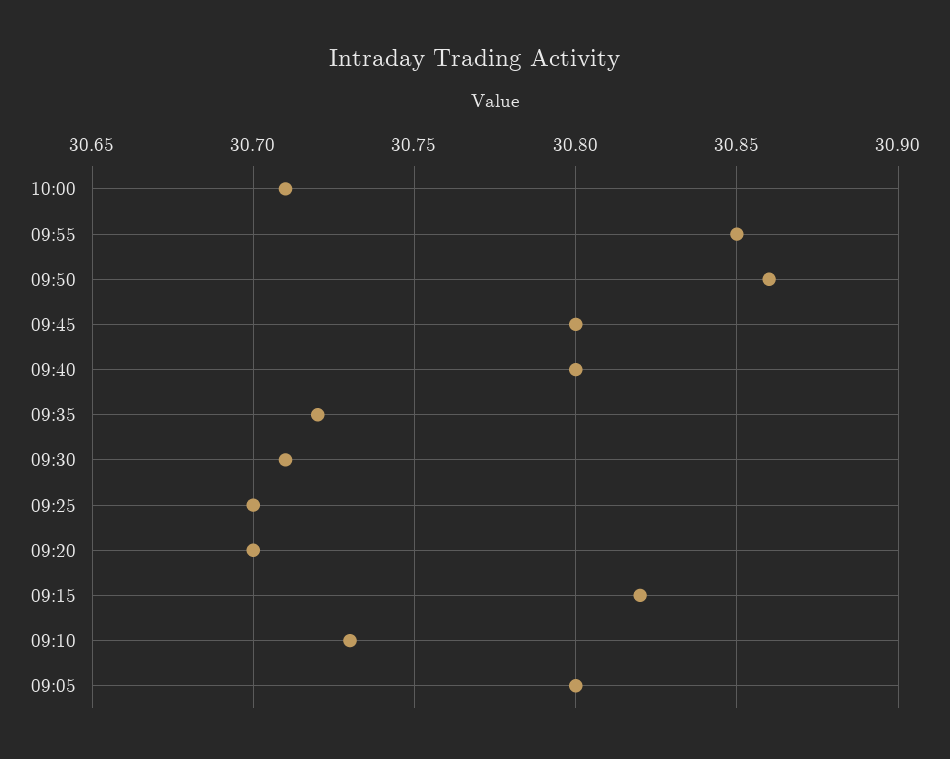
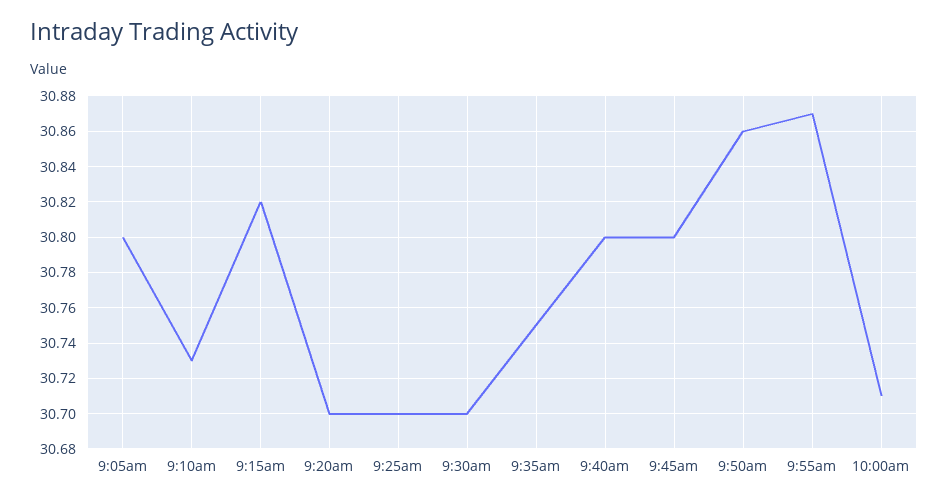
  {
    "10:00": 30.71,
-   "09:55": 30.85,
+   "09:55": 30.87,
    "09:50": 30.86,
    "09:45": 30.8,
    "09:40": 30.8,
-   "09:35": 30.72,
+   "09:35": 30.75,
-   "09:30": 30.71,
+   "09:30": 30.7,
    "09:25": 30.7,
    "09:20": 30.7,
    "09:15": 30.82,
    "09:10": 30.73,
    "09:05": 30.8
  }

